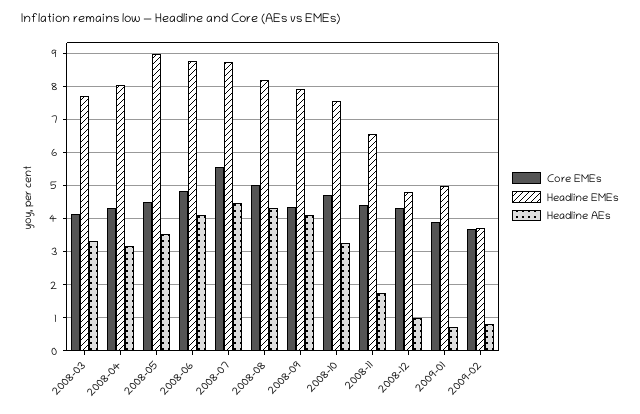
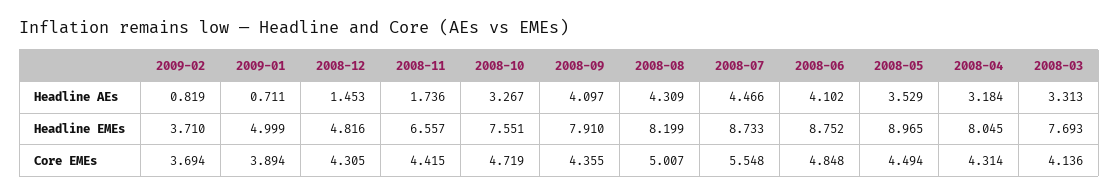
  {
    "Core EMEs": {
      "2008-03": 4.136,
      "2008-04": 4.314,
      "2008-05": 4.494,
      "2008-06": 4.848,
      "2008-07": 5.548,
      "2008-08": 5.007,
      "2008-09": 4.355,
      "2008-10": 4.719,
      "2008-11": 4.415,
      "2008-12": 4.305,
      "2009-01": 3.894,
      "2009-02": 3.694
    },
    "Headline EMEs": {
      "2008-03": 7.693,
      "2008-04": 8.045,
      "2008-05": 8.965,
      "2008-06": 8.752,
      "2008-07": 8.733,
      "2008-08": 8.199,
      "2008-09": 7.91,
      "2008-10": 7.551,
      "2008-11": 6.557,
      "2008-12": 4.816,
      "2009-01": 4.999,
      "2009-02": 3.71
    },
    "Headline AEs": {
      "2008-03": 3.313,
      "2008-04": 3.184,
      "2008-05": 3.529,
      "2008-06": 4.102,
      "2008-07": 4.466,
      "2008-08": 4.309,
      "2008-09": 4.097,
      "2008-10": 3.267,
      "2008-11": 1.736,
-     "2008-12": 1,
+     "2008-12": 1.453,
      "2009-01": 0.711,
      "2009-02": 0.819
    }
  }

